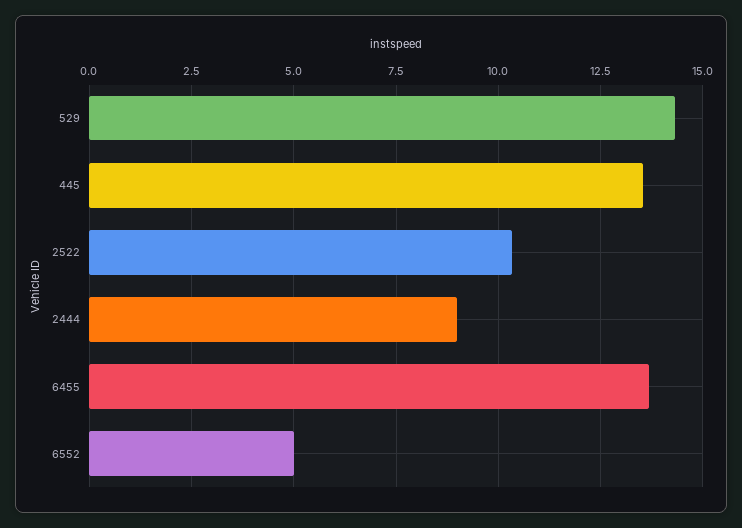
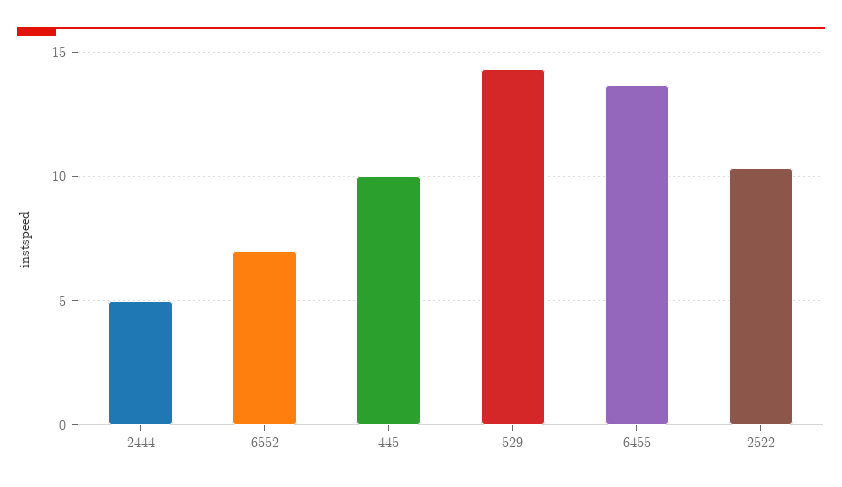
  {
    "529": 14.25,
-   "445": 13.5,
+   "445": 10,
    "2522": 10.25,
-   "2444": 9,
+   "2444": 5,
    "6455": 13.75,
-   "6552": 5
+   "6552": 7
  }

